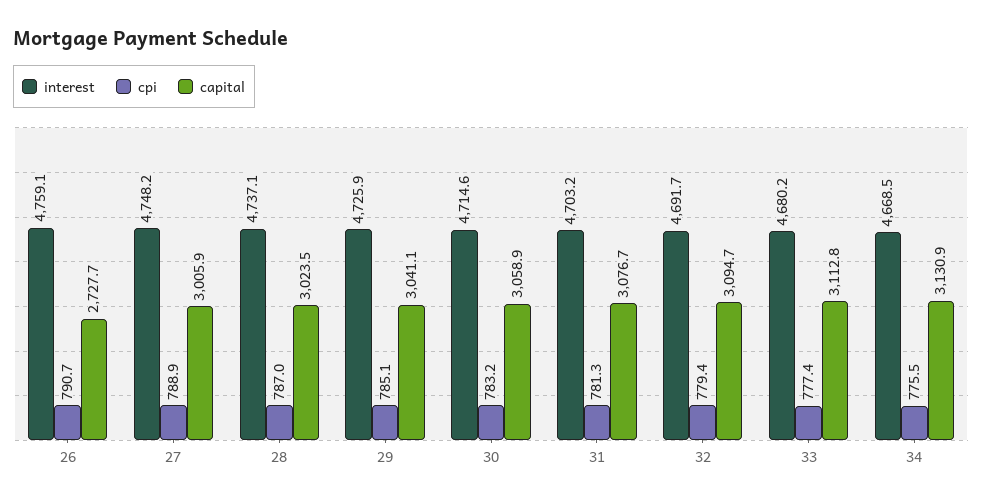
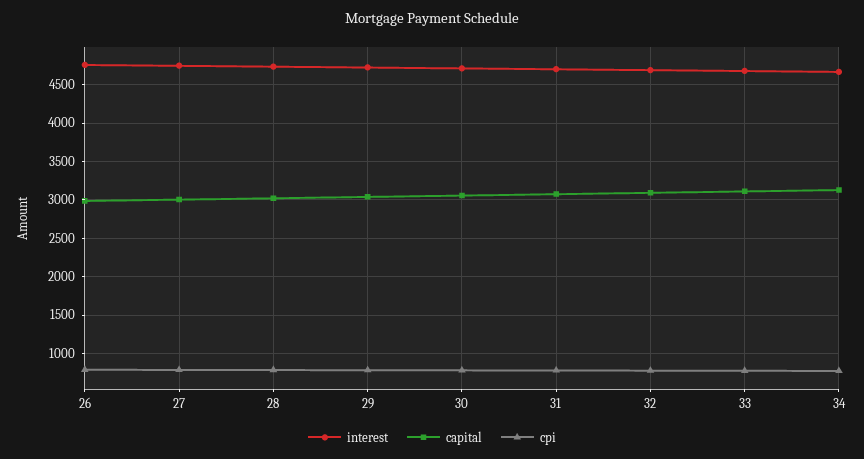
  {
    "interest": {
      "26": 4759.1,
      "27": 4748.2,
      "28": 4737.1,
      "29": 4725.9,
      "30": 4714.6,
      "31": 4703.2,
      "32": 4691.7,
      "33": 4680.2,
      "34": 4668.5
    },
    "cpi": {
      "26": 790.7,
      "27": 788.9,
      "28": 787,
      "29": 785.1,
      "30": 783.2,
      "31": 781.3,
      "32": 779.4,
      "33": 777.4,
      "34": 775.5
    },
    "capital": {
-     "26": 2727.7,
+     "26": 3000,
      "27": 3005.9,
      "28": 3023.5,
      "29": 3041.1,
      "30": 3058.9,
      "31": 3076.7,
      "32": 3094.7,
      "33": 3112.8,
      "34": 3130.9
    }
  }

